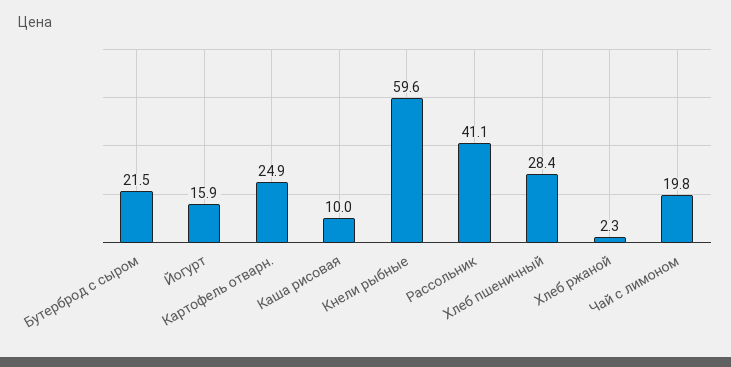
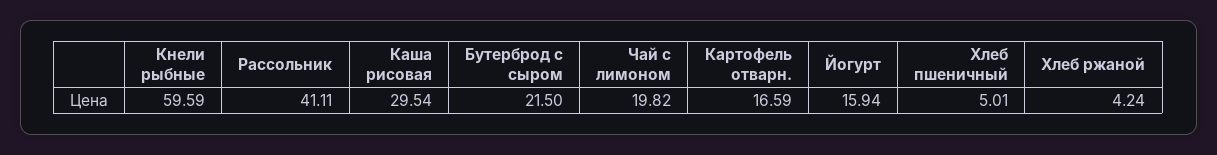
  {
    "Бутерброд с сыром": 21.5,
    "Йогурт": 15.94,
-   "Картофель отварн.": 24.9,
+   "Картофель отварн.": 16.59,
-   "Каша рисовая": 10,
+   "Каша рисовая": 29.54,
    "Кнели рыбные": 59.59,
    "Рассольник": 41.11,
-   "Хлеб пшеничный": 28.4,
+   "Хлеб пшеничный": 5.01,
-   "Хлеб ржаной": 2.3,
+   "Хлеб ржаной": 4.24,
    "Чай с лимоном": 19.82
  }

